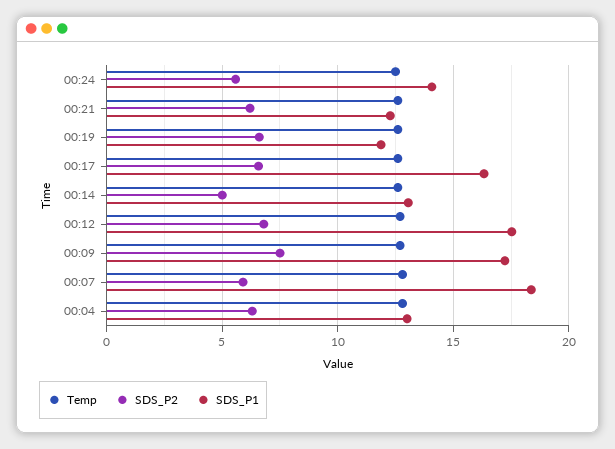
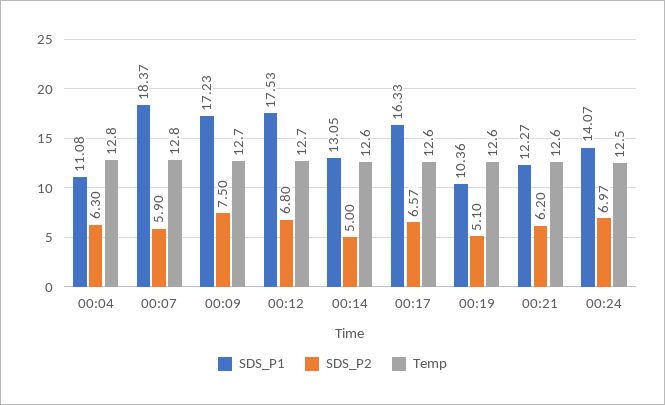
  {
    "Temp": {
      "00:24": 12.5,
      "00:21": 12.6,
      "00:19": 12.6,
      "00:17": 12.6,
      "00:14": 12.6,
      "00:12": 12.7,
      "00:09": 12.7,
      "00:07": 12.8,
      "00:04": 12.8
    },
    "SDS_P2": {
-     "00:24": 5.5,
+     "00:24": 6.97,
      "00:21": 6.2,
-     "00:19": 6.5,
+     "00:19": 5.1,
      "00:17": 6.57,
      "00:14": 5,
      "00:12": 6.8,
      "00:09": 7.5,
      "00:07": 5.9,
      "00:04": 6.3
    },
    "SDS_P1": {
      "00:24": 14.07,
      "00:21": 12.27,
-     "00:19": 12,
+     "00:19": 10.36,
      "00:17": 16.33,
      "00:14": 13.05,
      "00:12": 17.53,
      "00:09": 17.23,
      "00:07": 18.37,
-     "00:04": 13
+     "00:04": 11.08
    }
  }

